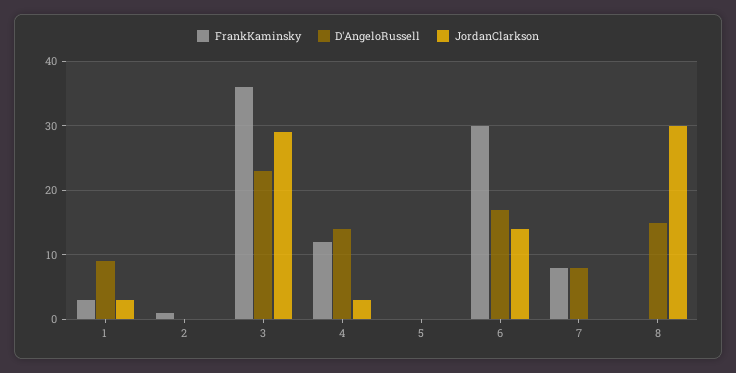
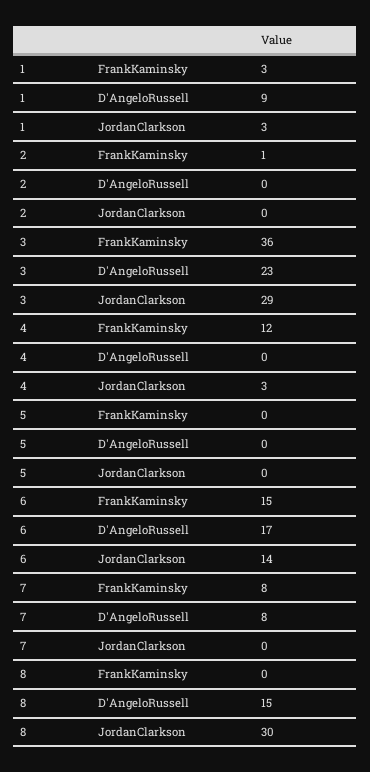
  {
    "FrankKaminsky": {
      "1": 3,
      "2": 1,
      "3": 36,
      "4": 12,
      "5": 0,
-     "6": 30,
+     "6": 15,
      "7": 8,
      "8": 0
    },
    "D'AngeloRussell": {
      "1": 9,
      "2": 0,
      "3": 23,
-     "4": 14,
+     "4": 0,
      "5": 0,
      "6": 17,
      "7": 8,
      "8": 15
    },
    "JordanClarkson": {
      "1": 3,
      "2": 0,
      "3": 29,
      "4": 3,
      "5": 0,
      "6": 14,
      "7": 0,
      "8": 30
    }
  }

